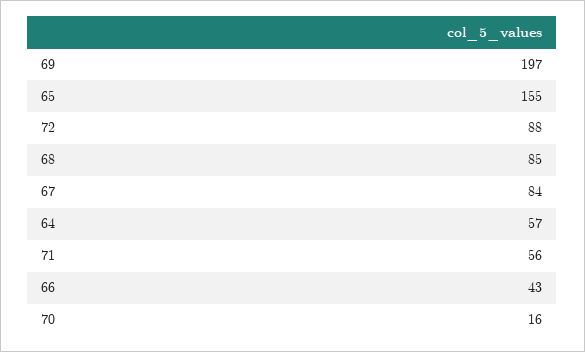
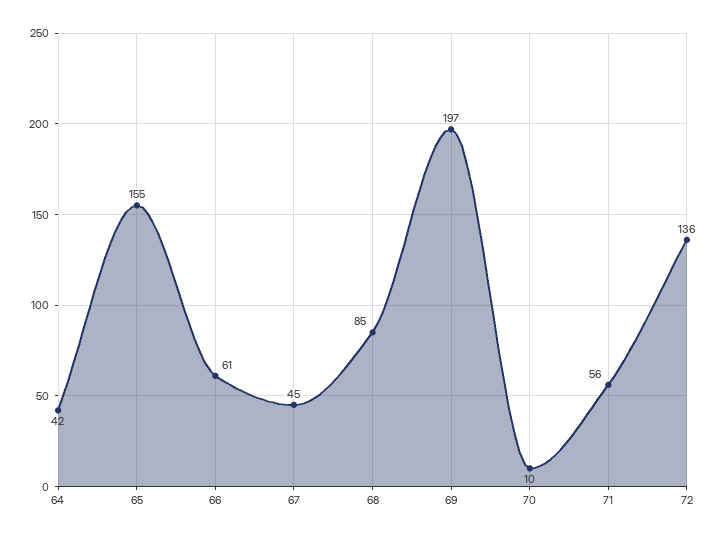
  {
    "69": 197,
    "65": 155,
-   "72": 88,
+   "72": 136,
    "68": 85,
-   "67": 84,
+   "67": 45,
-   "64": 57,
+   "64": 42,
    "71": 56,
-   "66": 43,
+   "66": 61,
-   "70": 16
+   "70": 10
  }

